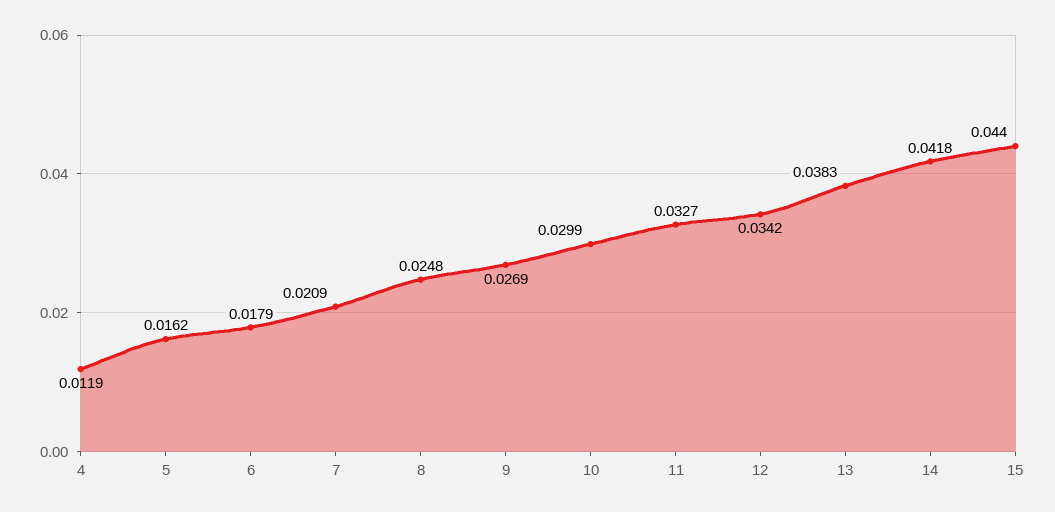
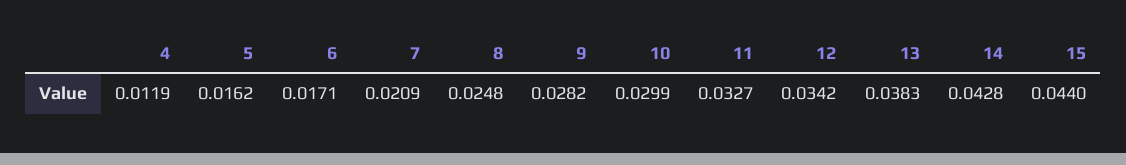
  {
    "4": 0.0119,
    "5": 0.0162,
-   "6": 0.0179,
+   "6": 0.0171,
    "7": 0.0209,
    "8": 0.0248,
-   "9": 0.0269,
+   "9": 0.0282,
    "10": 0.0299,
    "11": 0.0327,
    "12": 0.0342,
    "13": 0.0383,
-   "14": 0.0418,
+   "14": 0.0428,
    "15": 0.044
  }

